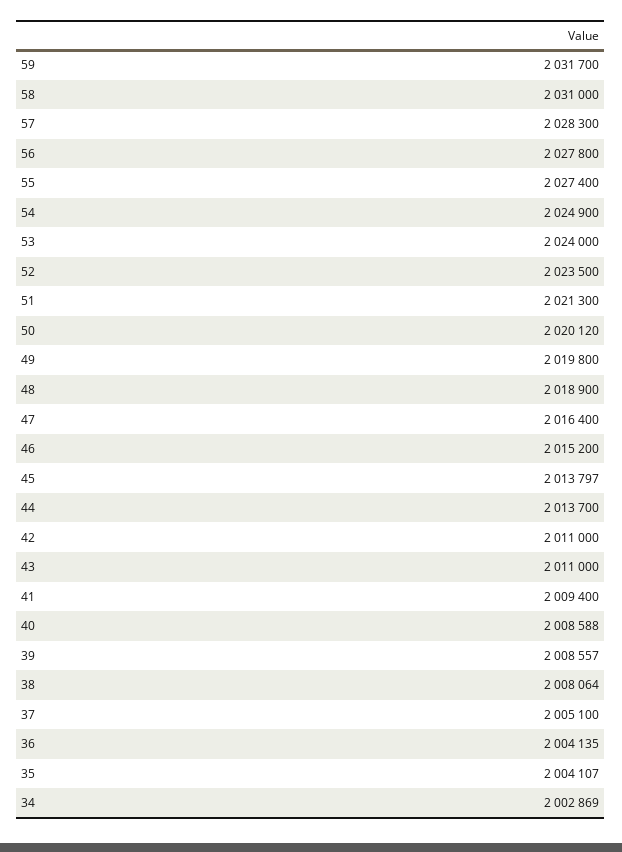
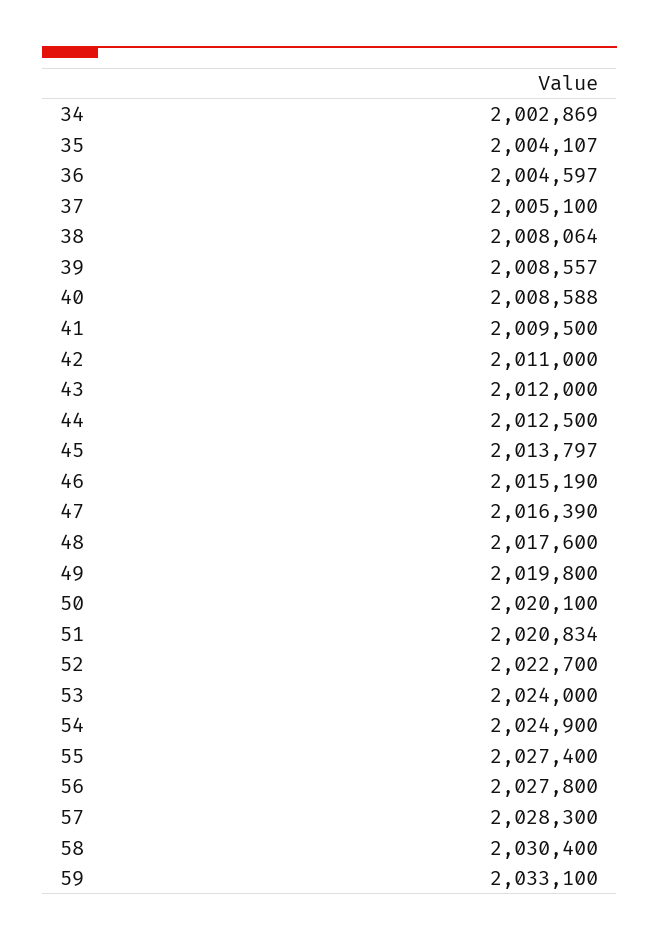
  {
-   "59": 2031700,
+   "59": 2033100,
-   "58": 2031000,
+   "58": 2030400,
    "57": 2028300,
    "56": 2027800,
    "55": 2027400,
    "54": 2024900,
    "53": 2024000,
-   "52": 2023500,
+   "52": 2022700,
-   "51": 2021300,
+   "51": 2020834,
-   "50": 2020120,
+   "50": 2020100,
    "49": 2019800,
-   "48": 2018900,
+   "48": 2017600,
-   "47": 2016400,
+   "47": 2016390,
-   "46": 2015200,
+   "46": 2015190,
    "45": 2013797,
-   "44": 2013700,
+   "44": 2012500,
    "42": 2011000,
-   "43": 2011000,
+   "43": 2012000,
-   "41": 2009400,
+   "41": 2009500,
    "40": 2008588,
    "39": 2008557,
    "38": 2008064,
    "37": 2005100,
-   "36": 2004135,
+   "36": 2004597,
    "35": 2004107,
    "34": 2002869
  }

